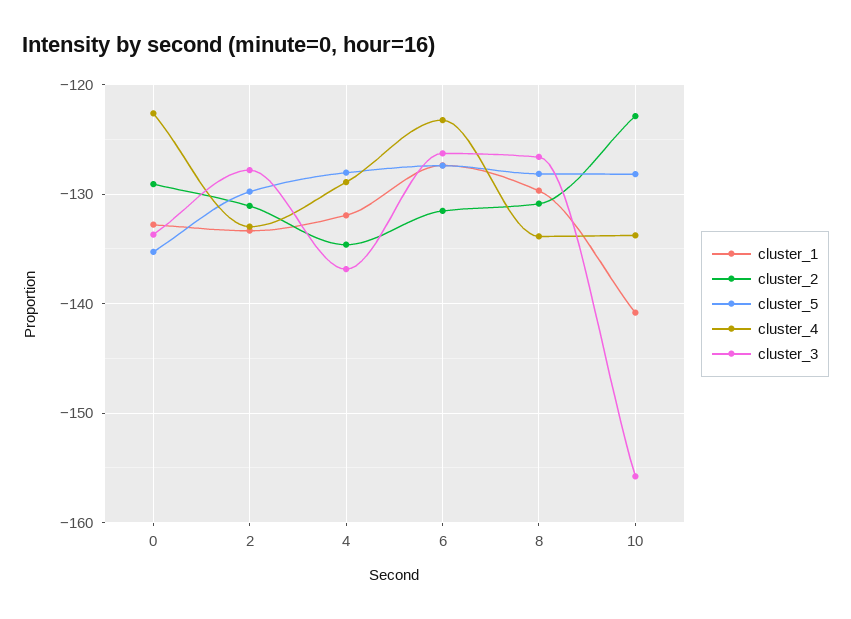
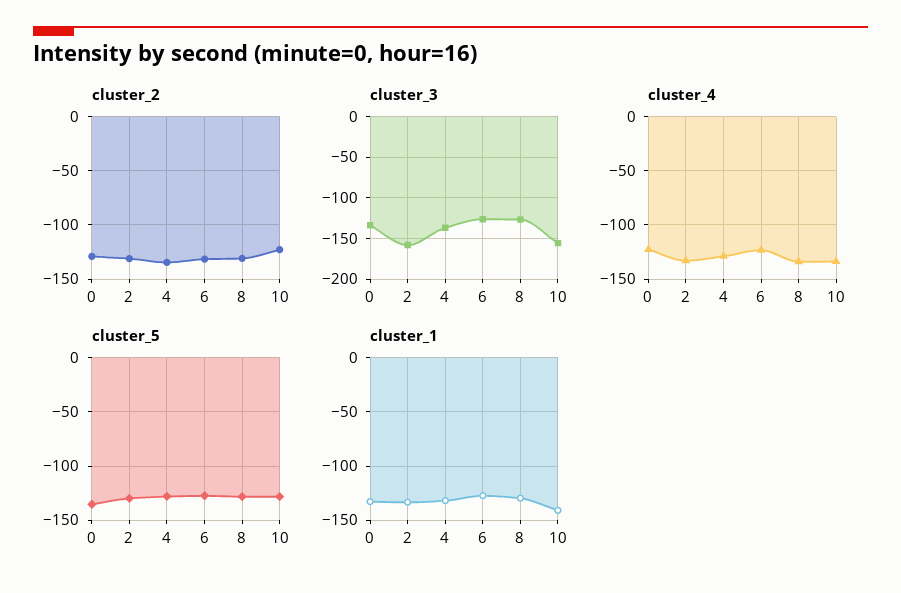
  {
    "cluster_1": {
      "0": -133,
      "2": -133,
      "4": -132,
      "6": -127,
      "8": -130,
      "10": -141
    },
    "cluster_2": {
      "0": -129,
      "2": -131,
      "4": -135,
      "6": -132,
      "8": -131,
      "10": -123
    },
    "cluster_5": {
      "0": -135,
      "2": -130,
      "4": -128,
      "6": -127,
      "8": -128,
      "10": -128
    },
    "cluster_4": {
      "0": -123,
      "2": -133,
      "4": -129,
      "6": -123,
      "8": -134,
      "10": -134
    },
    "cluster_3": {
      "0": -134,
-     "2": -128,
+     "2": -160,
      "4": -137,
      "6": -126,
      "8": -127,
      "10": -156
    }
  }

